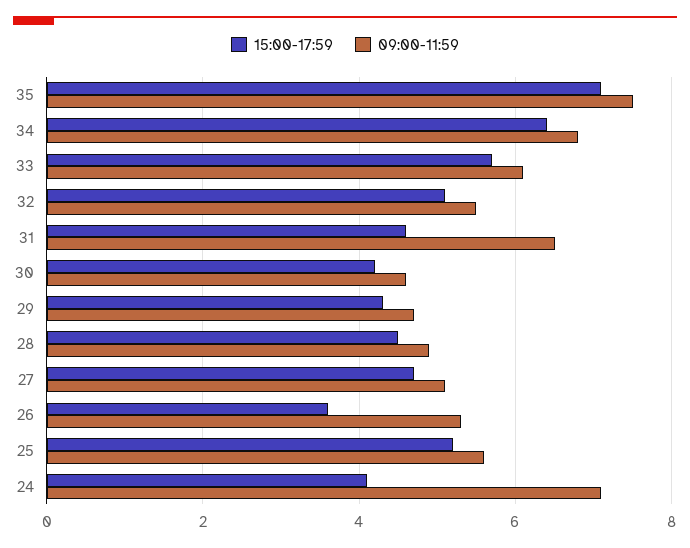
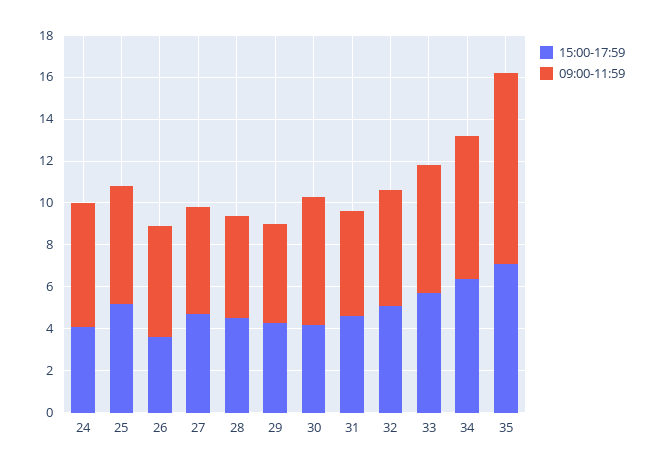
  {
    "15:00-17:59": {
      "35": 7,
      "34": 6.5,
      "33": 5.5,
      "32": 5,
      "31": 4.5,
      "30": 4,
      "29": 4.5,
      "28": 4.5,
      "27": 4.5,
      "26": 3.5,
      "25": 5,
      "24": 4
    },
    "09:00-11:59": {
-     "35": 7.5,
+     "35": 9,
      "34": 7,
      "33": 6,
      "32": 5.5,
-     "31": 6.5,
+     "31": 5,
-     "30": 4.5,
+     "30": 6,
      "29": 4.5,
      "28": 5,
      "27": 5,
      "26": 5.5,
      "25": 5.5,
-     "24": 7
+     "24": 6
    }
  }

